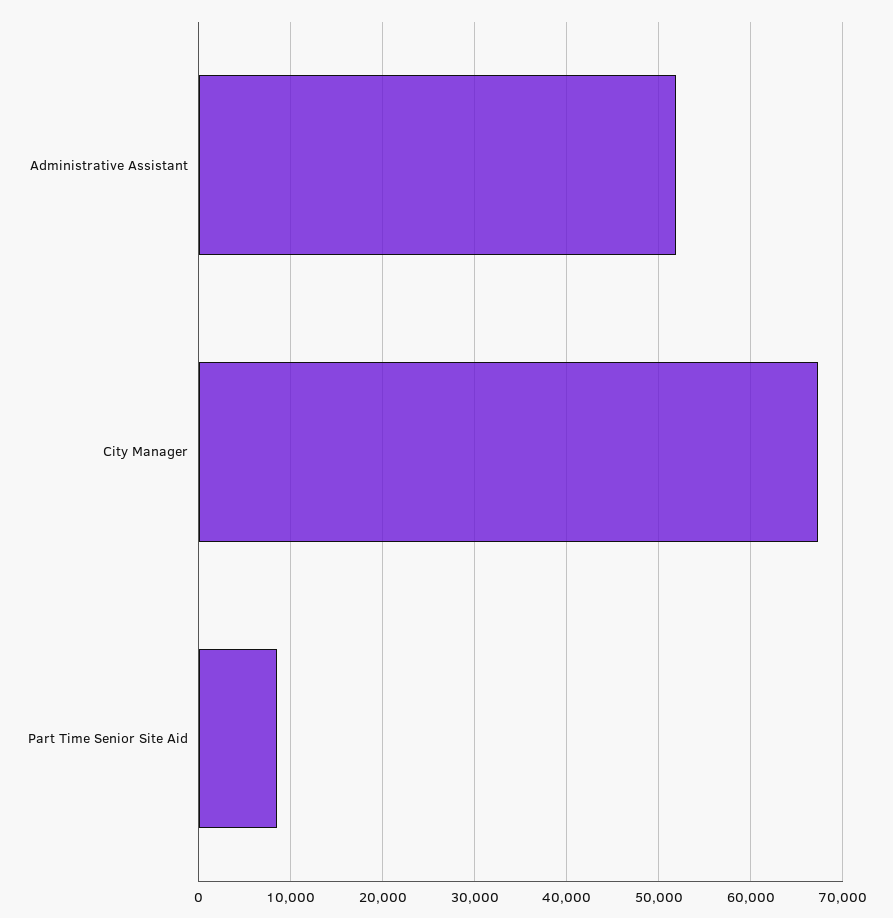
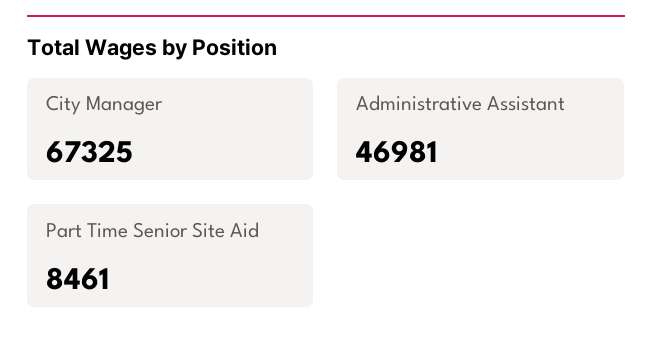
  {
-   "Administrative Assistant": 52000,
+   "Administrative Assistant": 46981,
    "City Manager": 67325,
    "Part Time Senior Site Aid": 8461
  }

